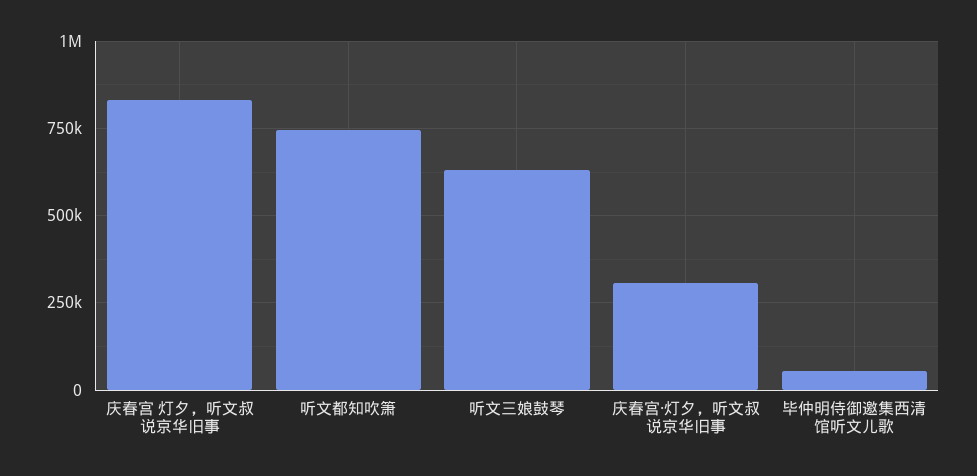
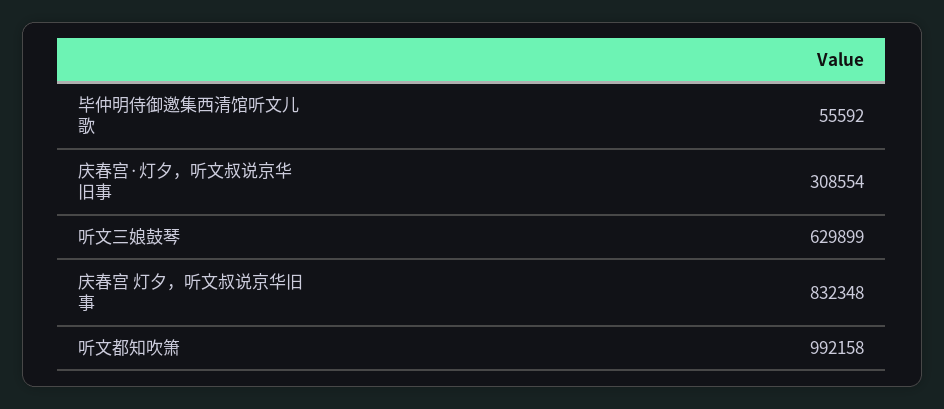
  {
    "庆春宫 灯夕，听文叔说京华旧事": 832348,
-   "听文都知吹箫": 750000,
+   "听文都知吹箫": 992158,
    "听文三娘鼓琴": 629899,
    "庆春宫·灯夕，听文叔说京华旧事": 308554,
    "毕仲明侍御邀集西清馆听文儿歌": 55592
  }

